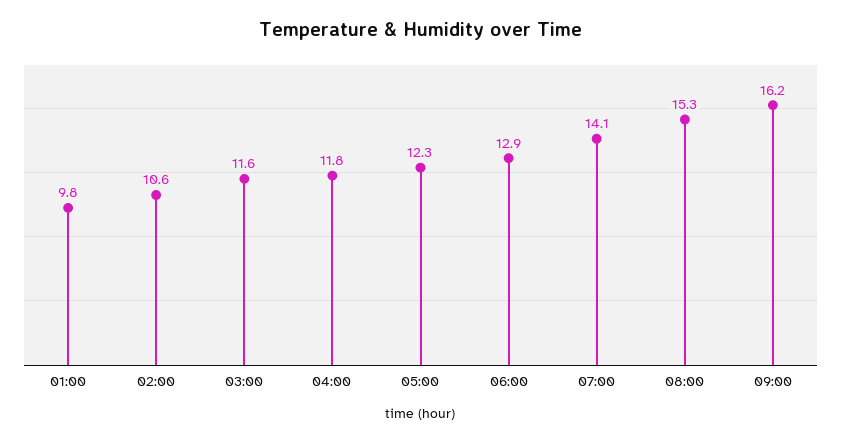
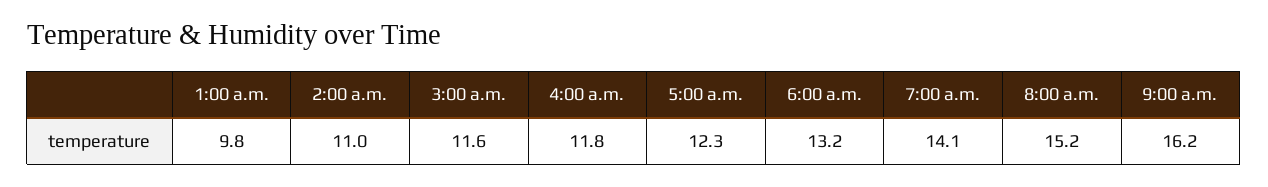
  {
    "01:00": 9.8,
-   "02:00": 10.6,
+   "02:00": 11,
    "03:00": 11.6,
    "04:00": 11.8,
    "05:00": 12.3,
-   "06:00": 12.9,
+   "06:00": 13.2,
    "07:00": 14.1,
-   "08:00": 15.3,
+   "08:00": 15.2,
    "09:00": 16.2
  }

